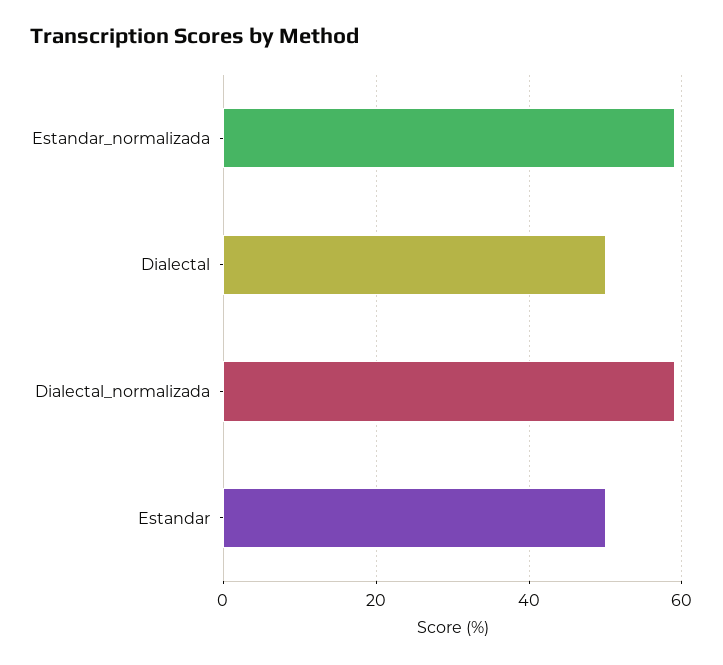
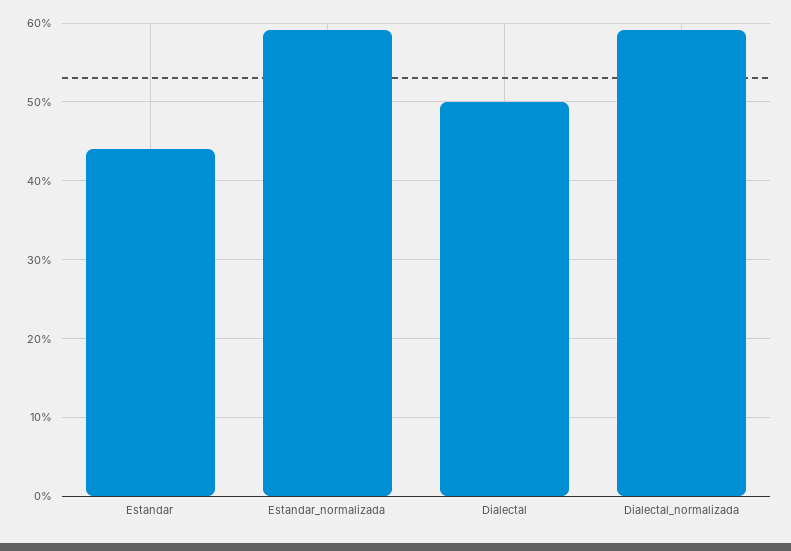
  {
    "Estandar_normalizada": 59,
    "Dialectal": 50,
    "Dialectal_normalizada": 59,
-   "Estandar": 50
+   "Estandar": 44
  }

